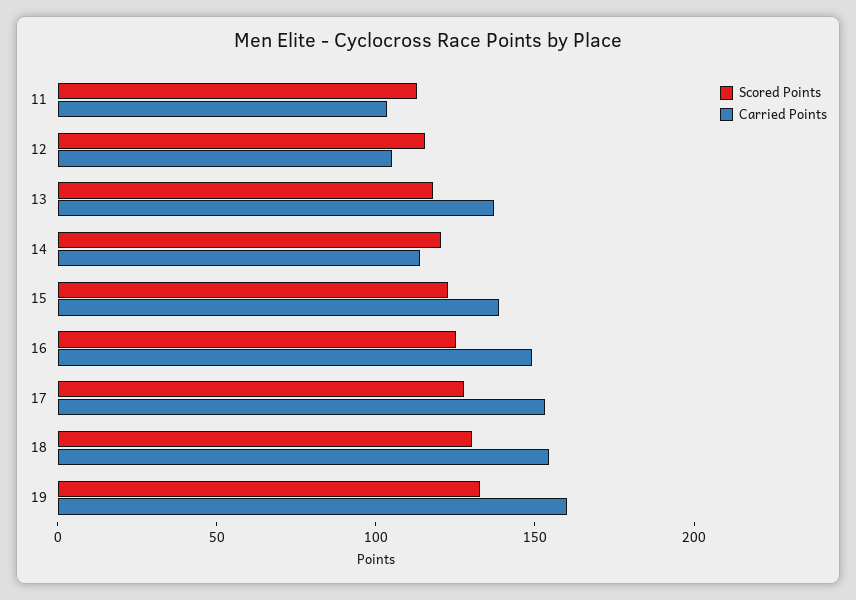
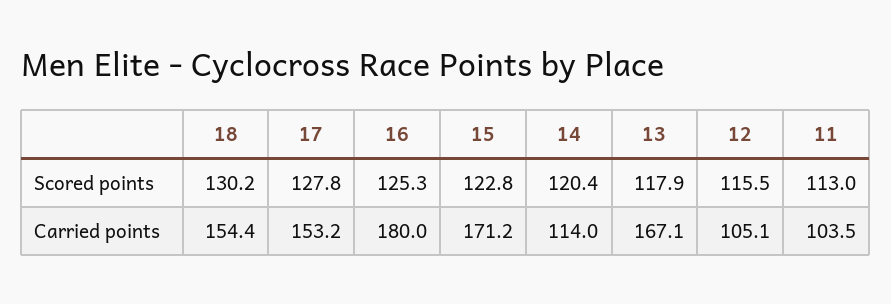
  {
    "Scored Points": {
      "11": 113,
      "12": 115.5,
      "13": 117.9,
      "14": 120.4,
      "15": 122.8,
      "16": 125.3,
      "17": 127.8,
-     "18": 130.2,
+     "18": 130.2
-     "19": 130
    },
    "Carried Points": {
      "11": 103.5,
      "12": 105.1,
-     "13": 140,
+     "13": 167.1,
      "14": 114,
-     "15": 140,
+     "15": 171.2,
-     "16": 150,
+     "16": 180,
      "17": 153.2,
-     "18": 154.4,
+     "18": 154.4
-     "19": 160
    }
  }

